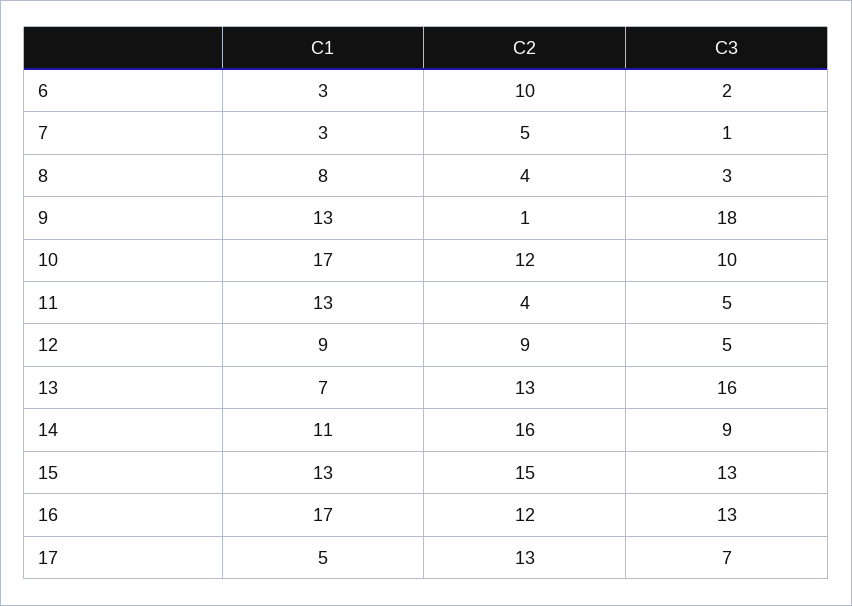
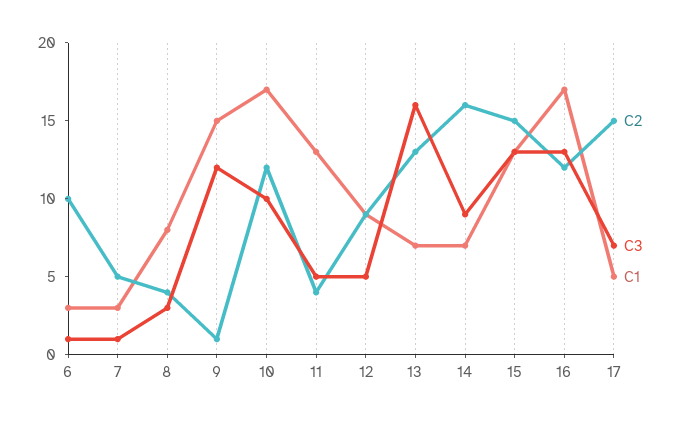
  {
    "C1": {
      "6": 3,
      "7": 3,
      "8": 8,
-     "9": 13,
+     "9": 15,
      "10": 17,
      "11": 13,
      "12": 9,
      "13": 7,
-     "14": 11,
+     "14": 7,
      "15": 13,
      "16": 17,
      "17": 5
    },
    "C2": {
      "6": 10,
      "7": 5,
      "8": 4,
      "9": 1,
      "10": 12,
      "11": 4,
      "12": 9,
      "13": 13,
      "14": 16,
      "15": 15,
      "16": 12,
-     "17": 13
+     "17": 15
    },
    "C3": {
-     "6": 2,
+     "6": 1,
      "7": 1,
      "8": 3,
-     "9": 18,
+     "9": 12,
      "10": 10,
      "11": 5,
      "12": 5,
      "13": 16,
      "14": 9,
      "15": 13,
      "16": 13,
      "17": 7
    }
  }

